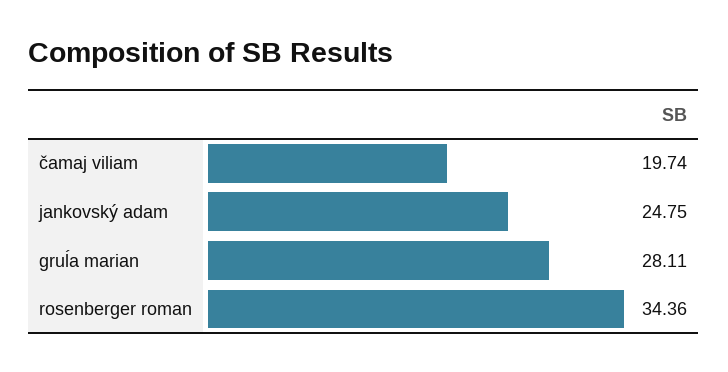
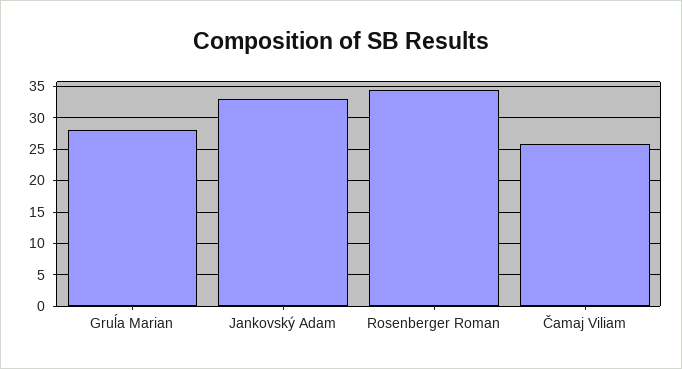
  {
-   "čamaj viliam": 19.74,
+   "čamaj viliam": 26,
-   "jankovský adam": 24.75,
+   "jankovský adam": 33,
    "gruĺa marian": 28.11,
    "rosenberger roman": 34.36
  }

